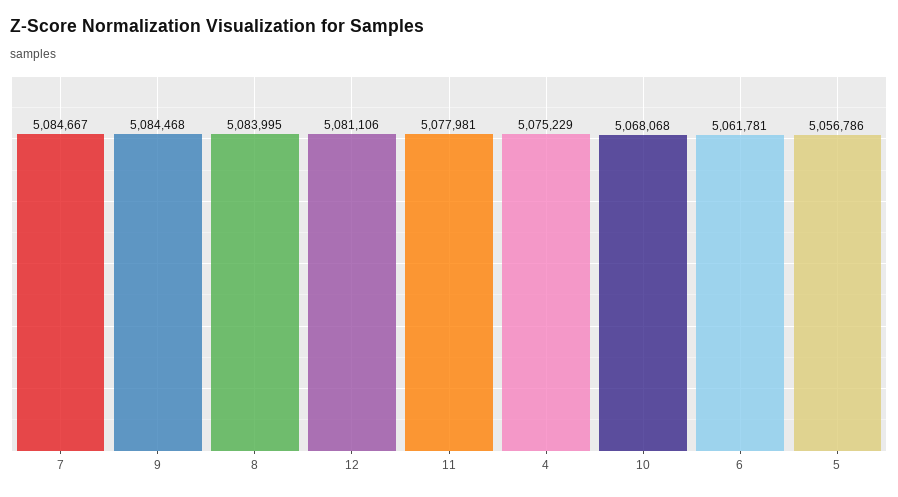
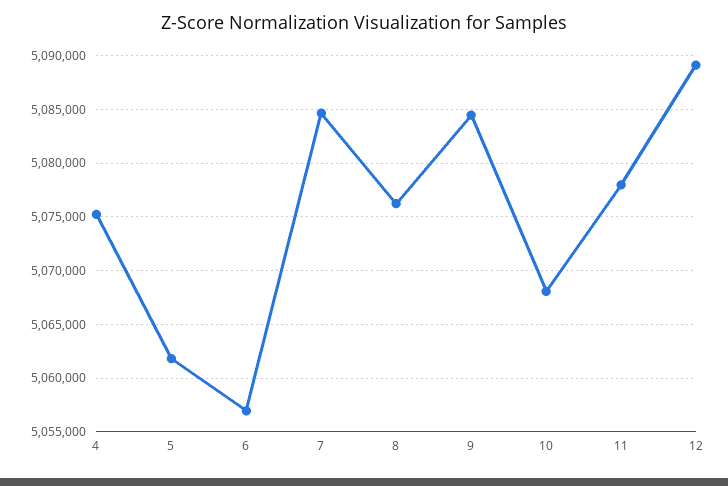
  {
    "7": 5084667,
    "9": 5084468,
-   "8": 5083995,
+   "8": 5076000,
-   "12": 5081106,
+   "12": 5089000,
    "11": 5077981,
    "4": 5075229,
    "10": 5068068,
-   "6": 5061781,
+   "6": 5057000,
-   "5": 5056786
+   "5": 5062000
  }

